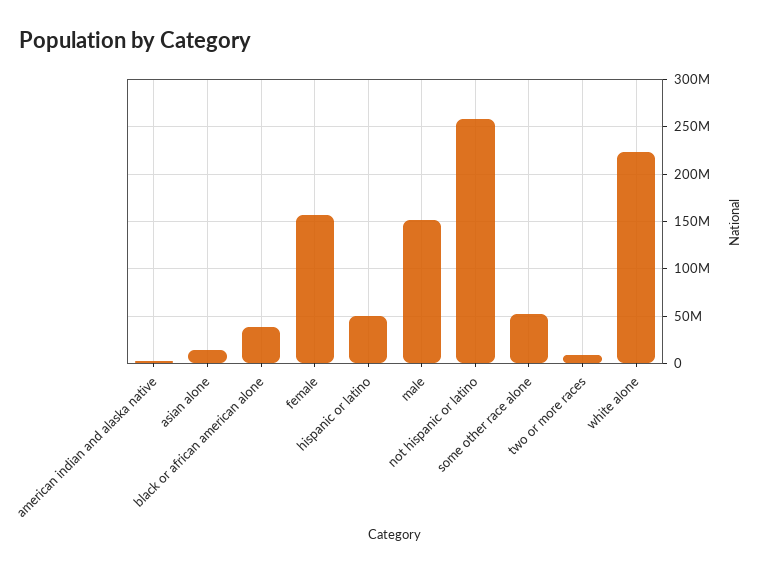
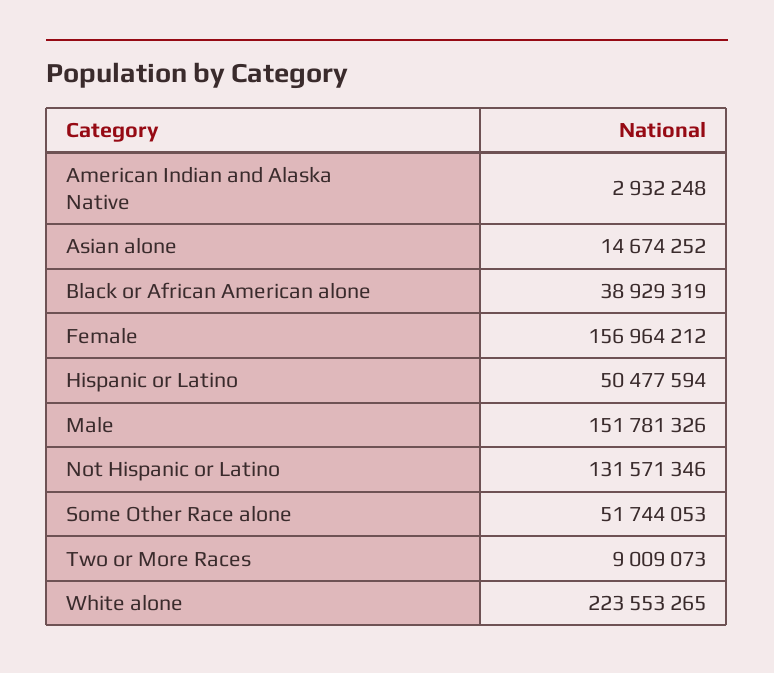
  {
    "american indian and alaska native": 2932248,
    "asian alone": 14674252,
    "black or african american alone": 38929319,
    "female": 156964212,
    "hispanic or latino": 50477594,
    "male": 151781326,
-   "not hispanic or latino": 260000000,
+   "not hispanic or latino": 131571346,
    "some other race alone": 51744053,
    "two or more races": 9009073,
    "white alone": 223553265
  }

